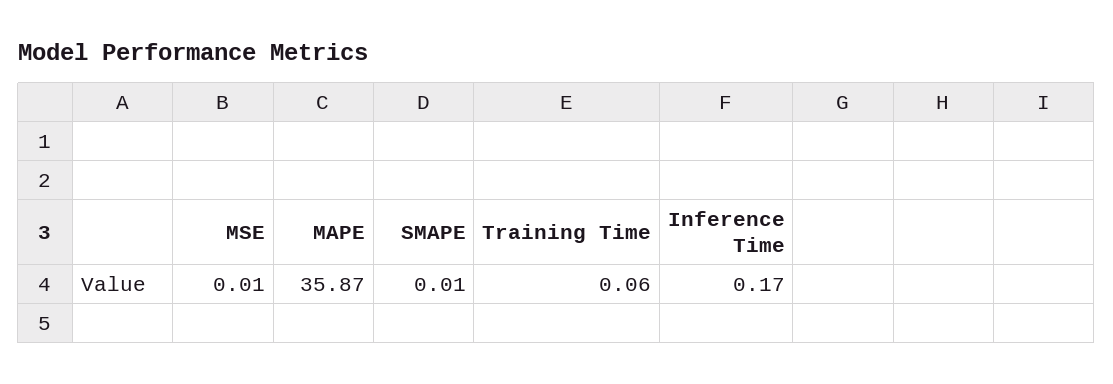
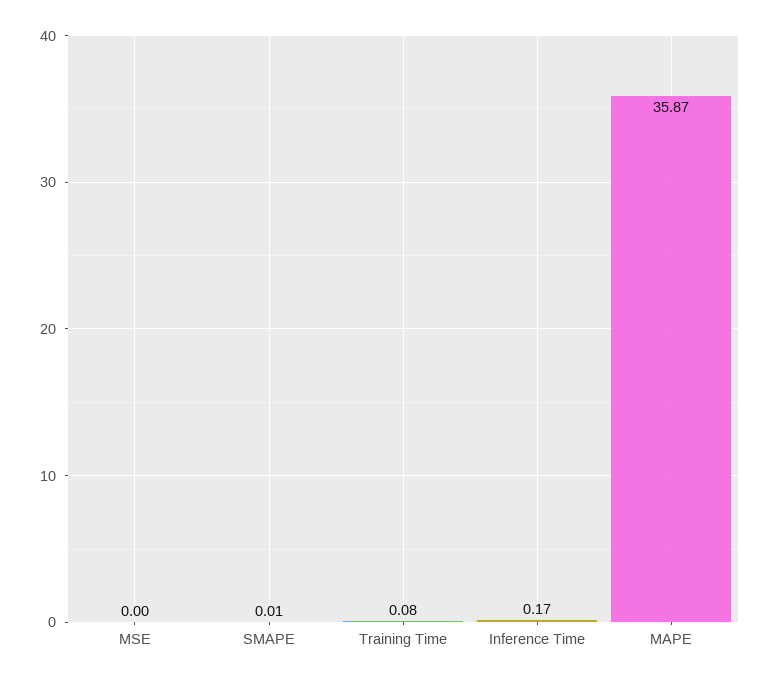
  {
-   "MSE": 0.01,
+   "MSE": 0,
    "MAPE": 35.87,
    "SMAPE": 0.01,
-   "Training Time": 0.06,
+   "Training Time": 0.08,
    "Inference Time": 0.17
  }

